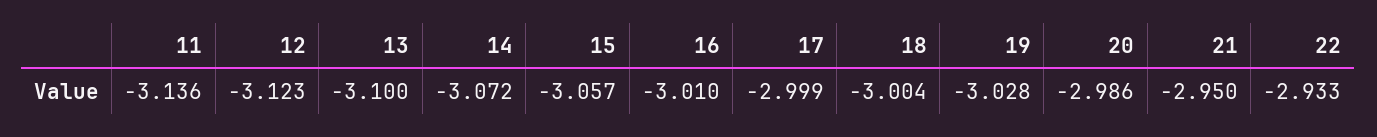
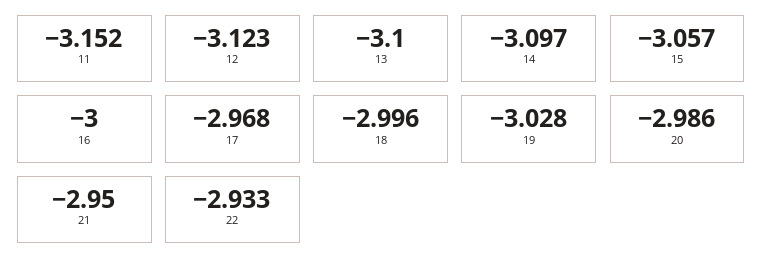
  {
-   "11": -3.136,
+   "11": -3.152,
    "12": -3.123,
    "13": -3.1,
-   "14": -3.072,
+   "14": -3.097,
    "15": -3.057,
-   "16": -3.01,
+   "16": -3,
-   "17": -2.999,
+   "17": -2.968,
-   "18": -3.004,
+   "18": -2.996,
    "19": -3.028,
    "20": -2.986,
    "21": -2.95,
    "22": -2.933
  }

